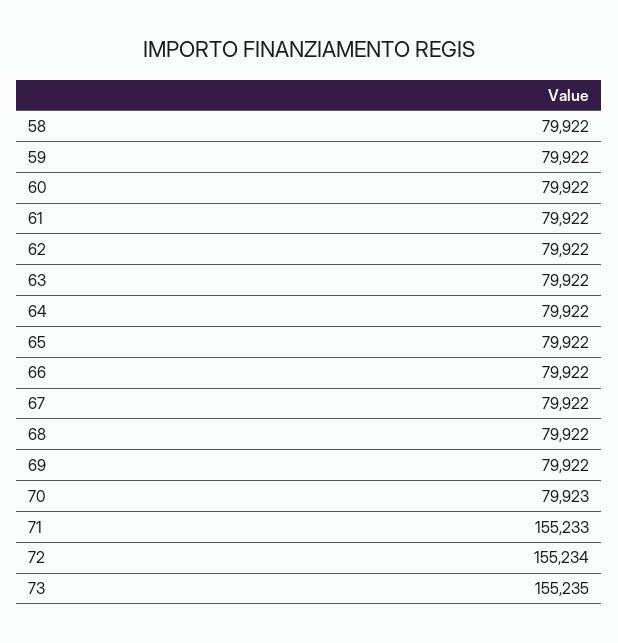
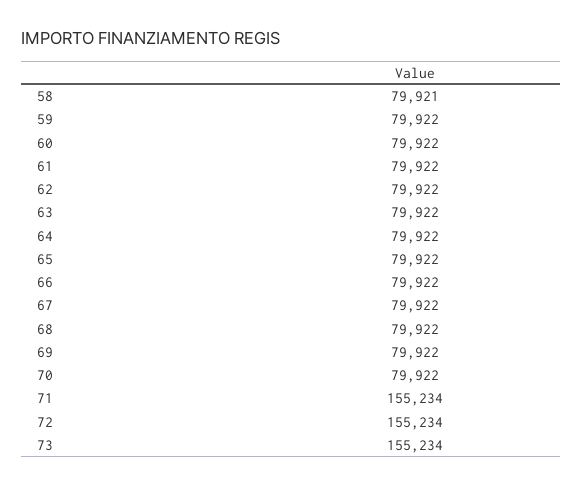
  {
-   "58": 79922,
+   "58": 79921,
    "59": 79922,
    "60": 79922,
    "61": 79922,
    "62": 79922,
    "63": 79922,
    "64": 79922,
    "65": 79922,
    "66": 79922,
    "67": 79922,
    "68": 79922,
    "69": 79922,
-   "70": 79923,
+   "70": 79922,
-   "71": 155233,
+   "71": 155234,
    "72": 155234,
-   "73": 155235
+   "73": 155234
  }

